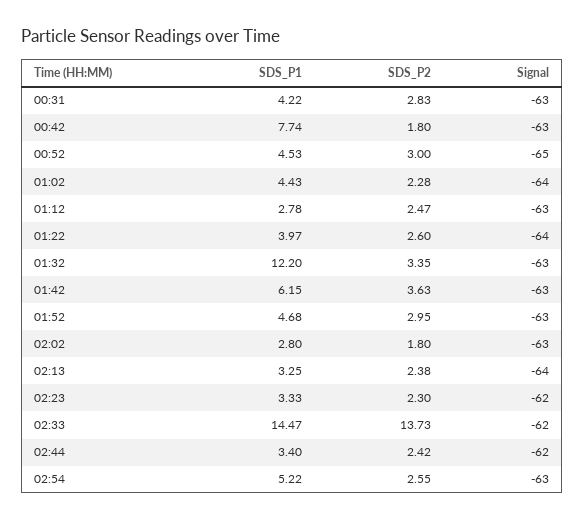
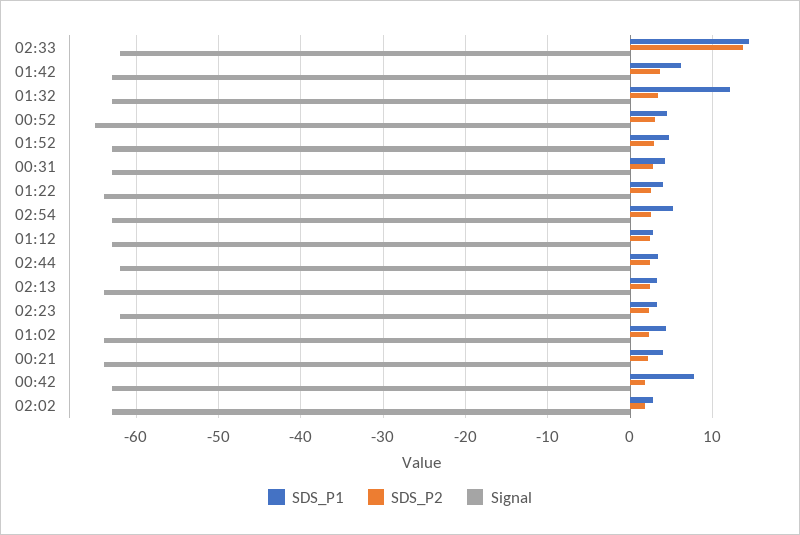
  {
    "SDS_P1": {
      "00:31": 4.22,
      "00:42": 7.74,
      "00:52": 4.53,
      "01:02": 4.43,
      "01:12": 2.78,
      "01:22": 3.97,
      "01:32": 12.2,
      "01:42": 6.15,
      "01:52": 4.68,
      "02:02": 2.8,
      "02:13": 3.25,
      "02:23": 3.33,
      "02:33": 14.47,
      "02:44": 3.4,
-     "02:54": 5.22
+     "02:54": 5.22,
+     "00:21": 4
    },
    "SDS_P2": {
      "00:31": 2.83,
      "00:42": 1.8,
      "00:52": 3,
      "01:02": 2.28,
      "01:12": 2.47,
      "01:22": 2.6,
      "01:32": 3.35,
      "01:42": 3.63,
      "01:52": 2.95,
      "02:02": 1.8,
      "02:13": 2.38,
      "02:23": 2.3,
      "02:33": 13.73,
      "02:44": 2.42,
-     "02:54": 2.55
+     "02:54": 2.55,
+     "00:21": 2
    },
    "Signal": {
      "00:31": -63,
      "00:42": -63,
      "00:52": -65,
      "01:02": -64,
      "01:12": -63,
      "01:22": -64,
      "01:32": -63,
      "01:42": -63,
      "01:52": -63,
      "02:02": -63,
      "02:13": -64,
      "02:23": -62,
      "02:33": -62,
      "02:44": -62,
-     "02:54": -63
+     "02:54": -63,
+     "00:21": -64
    }
  }

